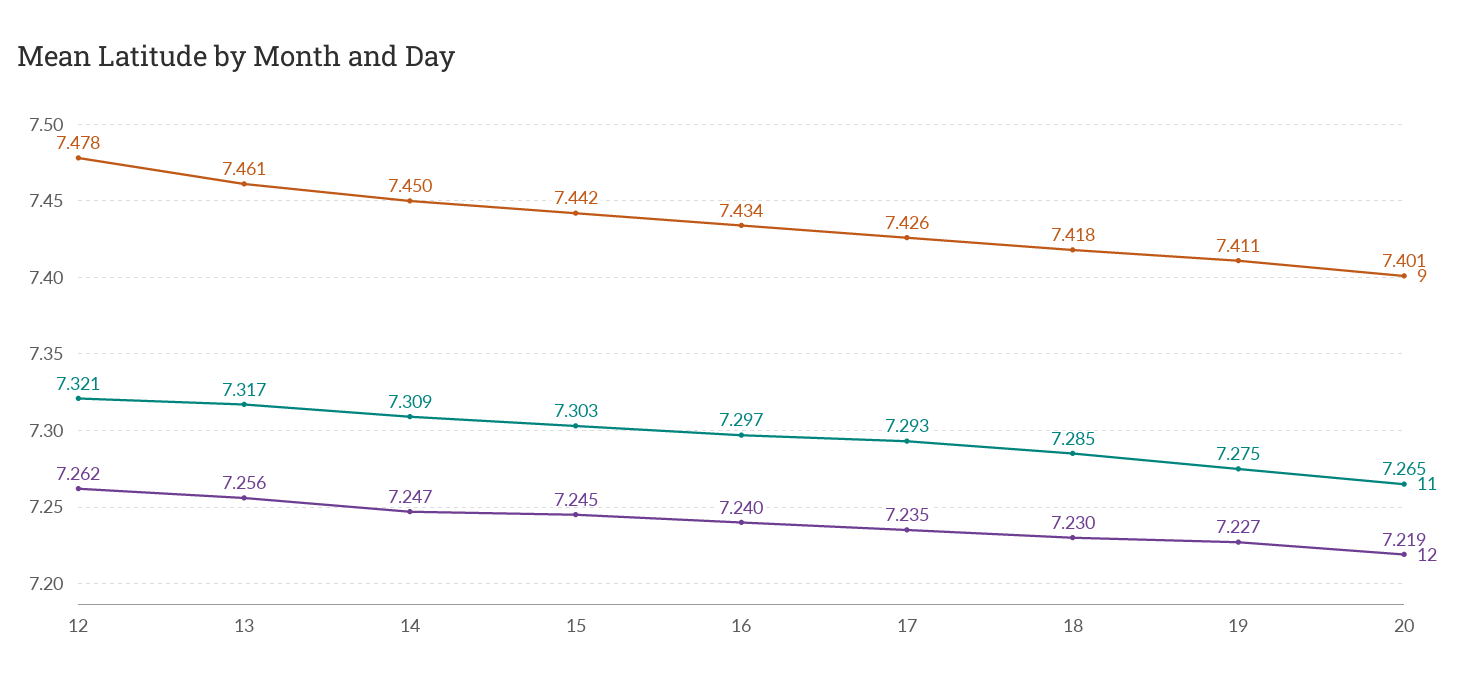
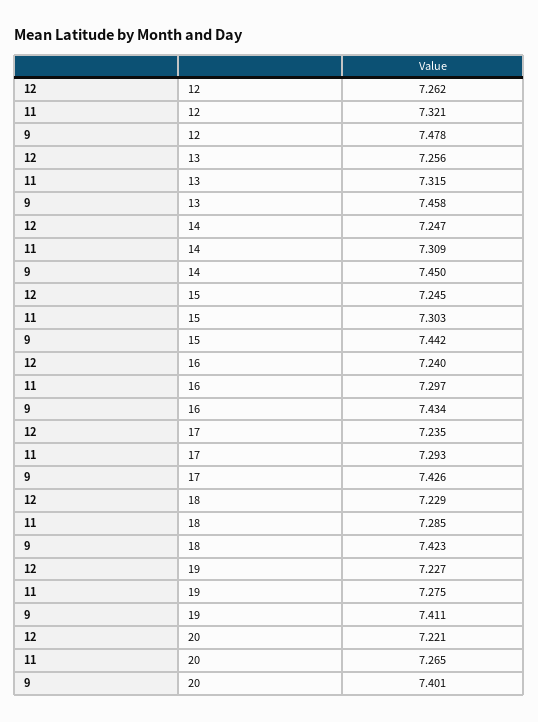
  {
    "9": {
      "12": 7.478,
-     "13": 7.461,
+     "13": 7.458,
      "14": 7.45,
      "15": 7.442,
      "16": 7.434,
      "17": 7.426,
-     "18": 7.418,
+     "18": 7.423,
      "19": 7.411,
      "20": 7.401
    },
    "11": {
      "12": 7.321,
-     "13": 7.317,
+     "13": 7.315,
      "14": 7.309,
      "15": 7.303,
      "16": 7.297,
      "17": 7.293,
      "18": 7.285,
      "19": 7.275,
      "20": 7.265
    },
    "12": {
      "12": 7.262,
      "13": 7.256,
      "14": 7.247,
      "15": 7.245,
      "16": 7.24,
      "17": 7.235,
-     "18": 7.23,
+     "18": 7.229,
      "19": 7.227,
-     "20": 7.219
+     "20": 7.221
    }
  }

